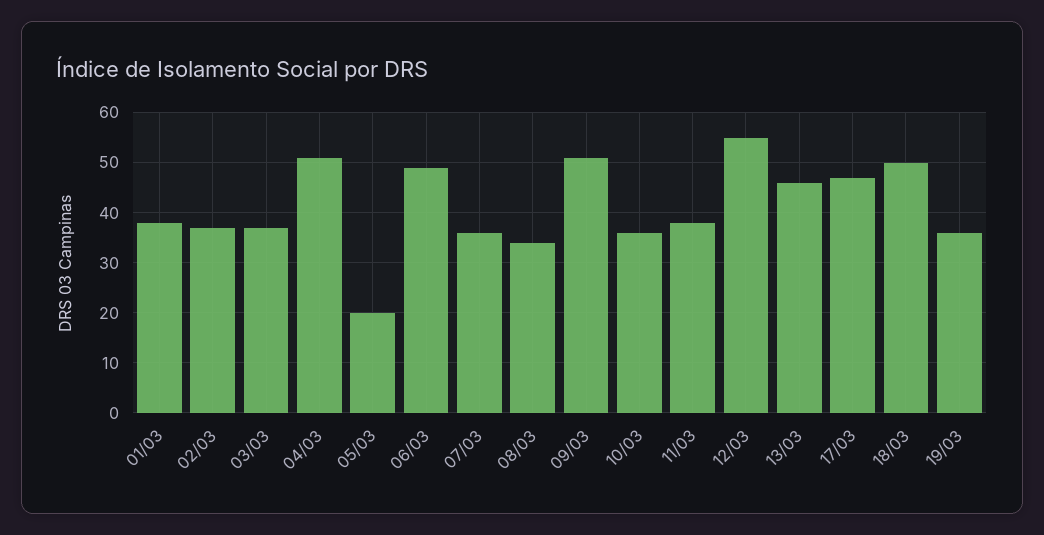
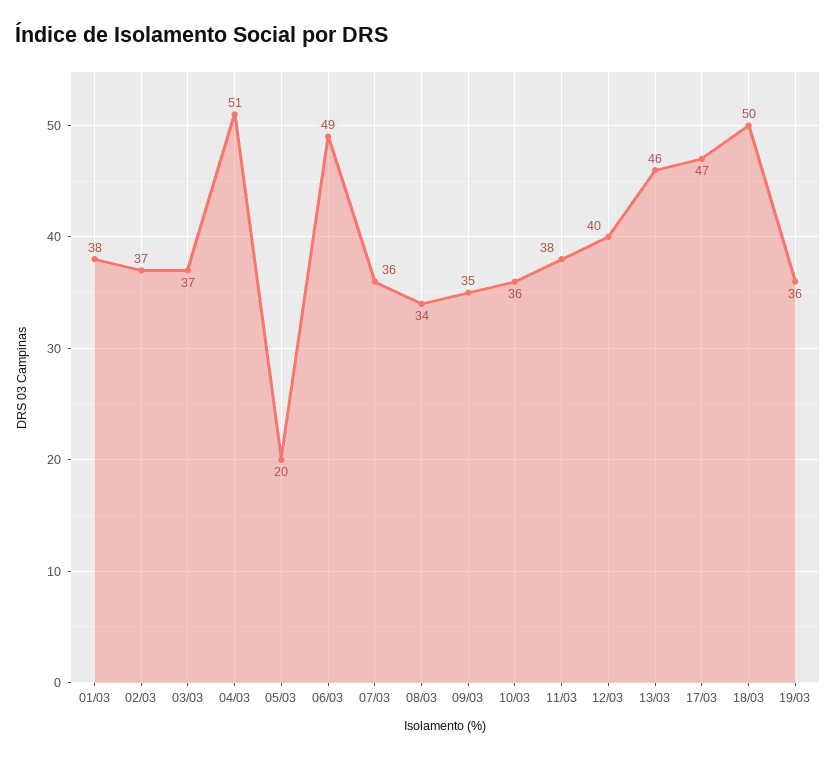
  {
    "01/03": 38,
    "02/03": 37,
    "03/03": 37,
    "04/03": 51,
    "05/03": 20,
    "06/03": 49,
    "07/03": 36,
    "08/03": 34,
-   "09/03": 50,
+   "09/03": 35,
    "10/03": 36,
    "11/03": 38,
-   "12/03": 55,
+   "12/03": 40,
    "13/03": 46,
    "17/03": 47,
    "18/03": 50,
    "19/03": 36
  }

